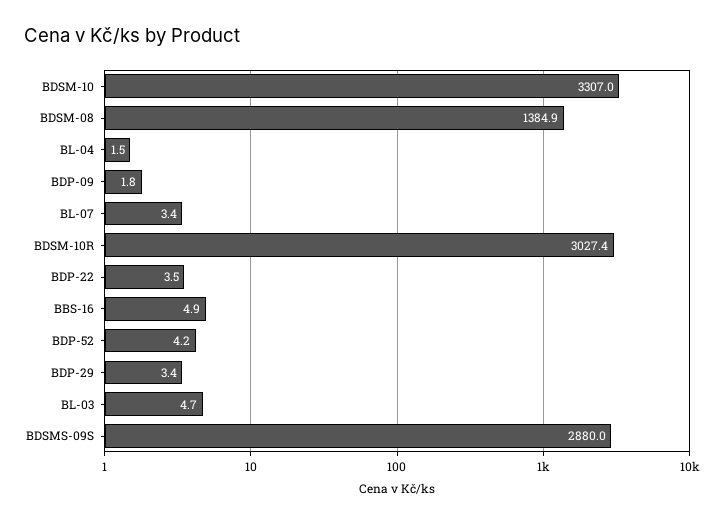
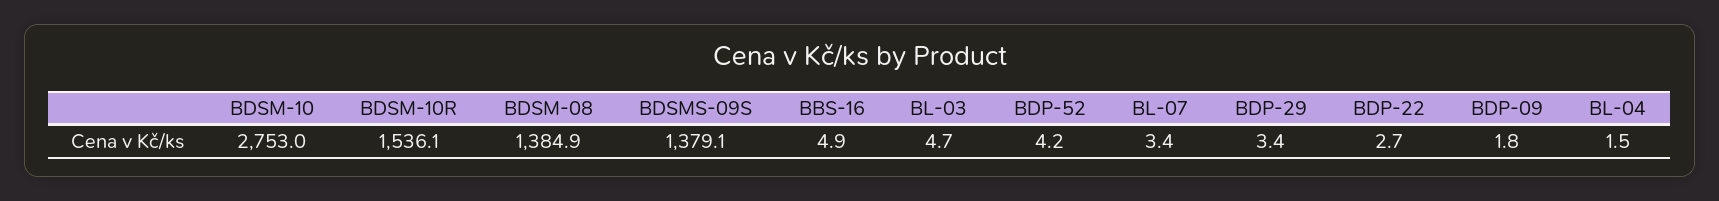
  {
-   "BDSM-10": 3307,
+   "BDSM-10": 2753,
    "BDSM-08": 1384.9,
    "BL-04": 1.5,
    "BDP-09": 1.8,
    "BL-07": 3.4,
-   "BDSM-10R": 3027.4,
+   "BDSM-10R": 1536.1,
-   "BDP-22": 3.5,
+   "BDP-22": 2.7,
    "BBS-16": 4.9,
    "BDP-52": 4.2,
    "BDP-29": 3.4,
    "BL-03": 4.7,
-   "BDSMS-09S": 2880
+   "BDSMS-09S": 1379.1
  }

